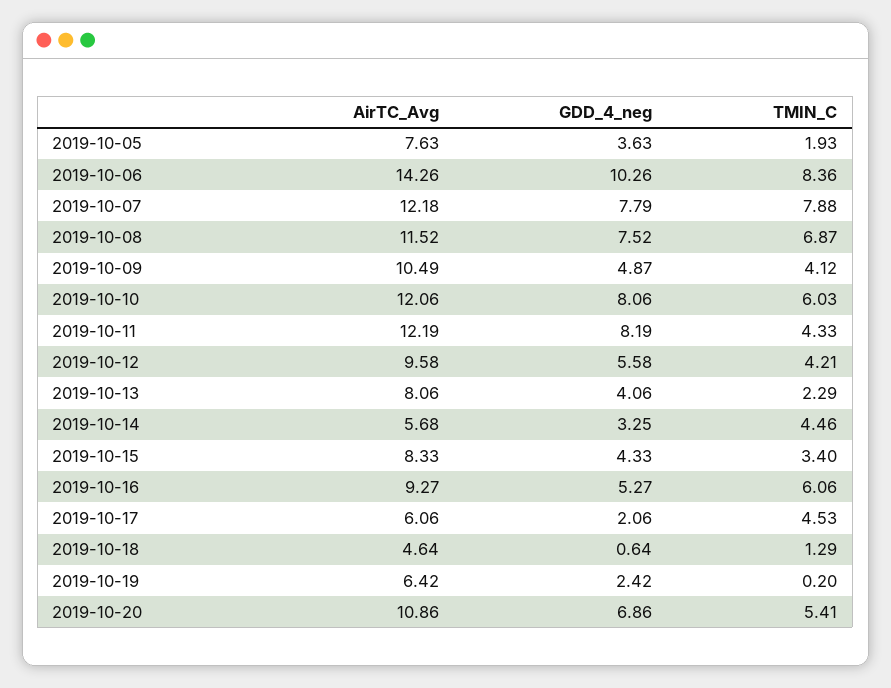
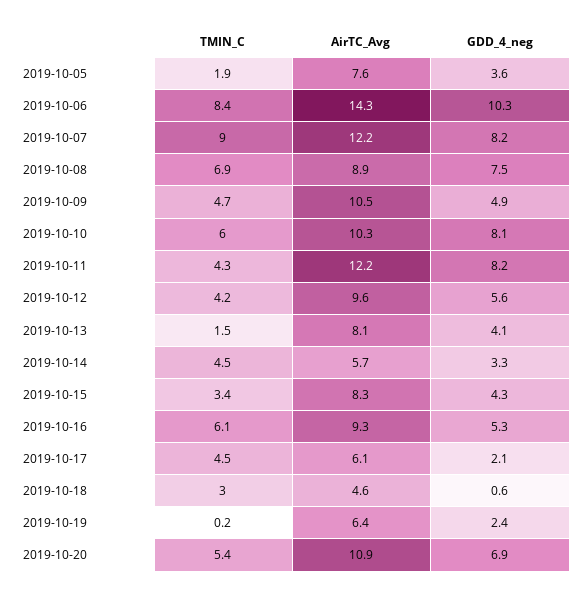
  {
    "AirTC_Avg": {
      "2019-10-05": 7.63,
      "2019-10-06": 14.26,
      "2019-10-07": 12.18,
-     "2019-10-08": 11.52,
+     "2019-10-08": 8.9,
      "2019-10-09": 10.49,
-     "2019-10-10": 12.06,
+     "2019-10-10": 10.3,
      "2019-10-11": 12.19,
      "2019-10-12": 9.58,
      "2019-10-13": 8.06,
      "2019-10-14": 5.68,
      "2019-10-15": 8.33,
      "2019-10-16": 9.27,
      "2019-10-17": 6.06,
      "2019-10-18": 4.64,
      "2019-10-19": 6.42,
      "2019-10-20": 10.86
    },
    "GDD_4_neg": {
      "2019-10-05": 3.63,
      "2019-10-06": 10.26,
-     "2019-10-07": 7.79,
+     "2019-10-07": 8.2,
      "2019-10-08": 7.52,
      "2019-10-09": 4.87,
      "2019-10-10": 8.06,
      "2019-10-11": 8.19,
      "2019-10-12": 5.58,
      "2019-10-13": 4.06,
      "2019-10-14": 3.25,
      "2019-10-15": 4.33,
      "2019-10-16": 5.27,
      "2019-10-17": 2.06,
      "2019-10-18": 0.64,
      "2019-10-19": 2.42,
      "2019-10-20": 6.86
    },
    "TMIN_C": {
      "2019-10-05": 1.93,
      "2019-10-06": 8.36,
-     "2019-10-07": 7.88,
+     "2019-10-07": 9,
      "2019-10-08": 6.87,
-     "2019-10-09": 4.12,
+     "2019-10-09": 4.7,
      "2019-10-10": 6.03,
      "2019-10-11": 4.33,
      "2019-10-12": 4.21,
-     "2019-10-13": 2.29,
+     "2019-10-13": 1.5,
      "2019-10-14": 4.46,
      "2019-10-15": 3.4,
      "2019-10-16": 6.06,
      "2019-10-17": 4.53,
-     "2019-10-18": 1.29,
+     "2019-10-18": 3,
      "2019-10-19": 0.2,
      "2019-10-20": 5.41
    }
  }

